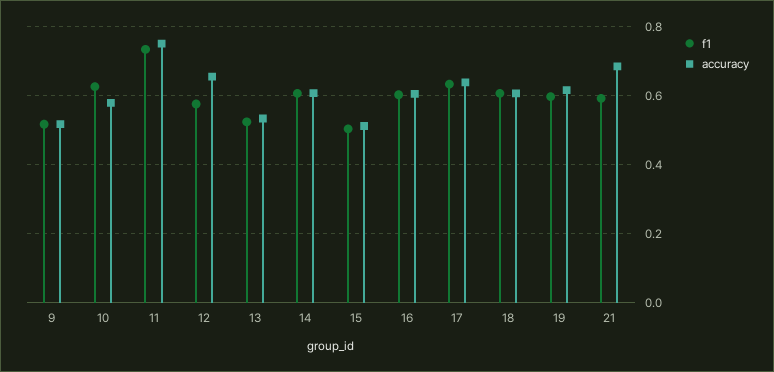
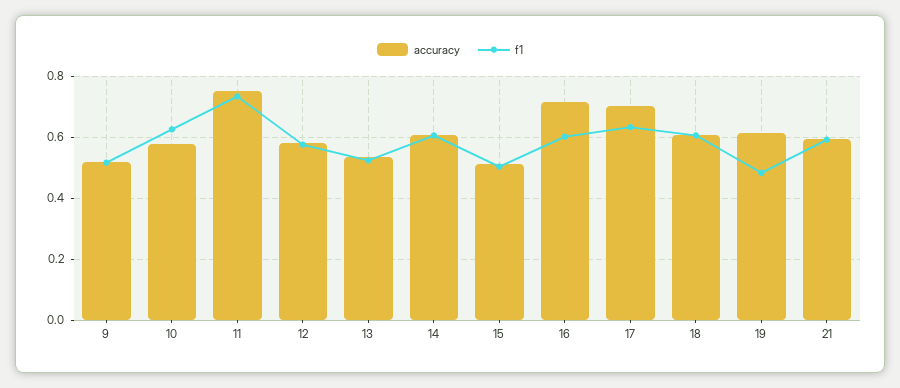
  {
    "f1": {
      "9": 0.52,
      "10": 0.62,
      "11": 0.74,
      "12": 0.58,
      "13": 0.52,
      "14": 0.6,
      "15": 0.5,
      "16": 0.6,
      "17": 0.64,
      "18": 0.6,
-     "19": 0.6,
+     "19": 0.48,
      "21": 0.6
    },
    "accuracy": {
      "9": 0.52,
      "10": 0.58,
      "11": 0.76,
-     "12": 0.66,
+     "12": 0.58,
      "13": 0.54,
      "14": 0.6,
      "15": 0.52,
-     "16": 0.6,
+     "16": 0.72,
-     "17": 0.64,
+     "17": 0.7,
      "18": 0.6,
      "19": 0.62,
-     "21": 0.68
+     "21": 0.6
    }
  }

